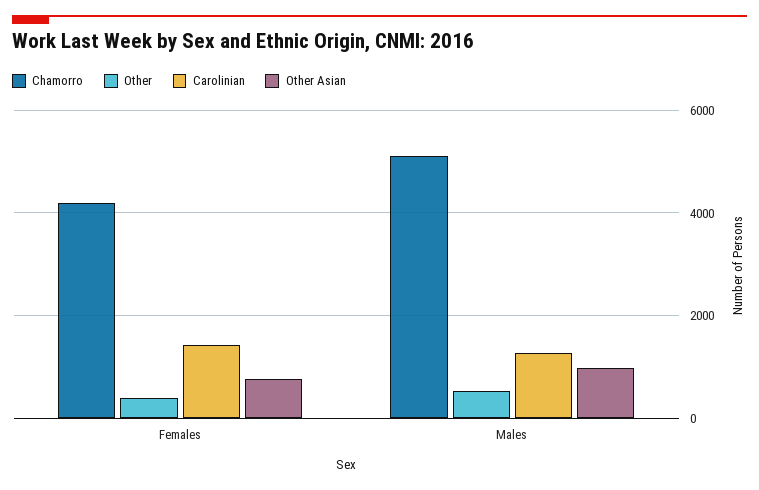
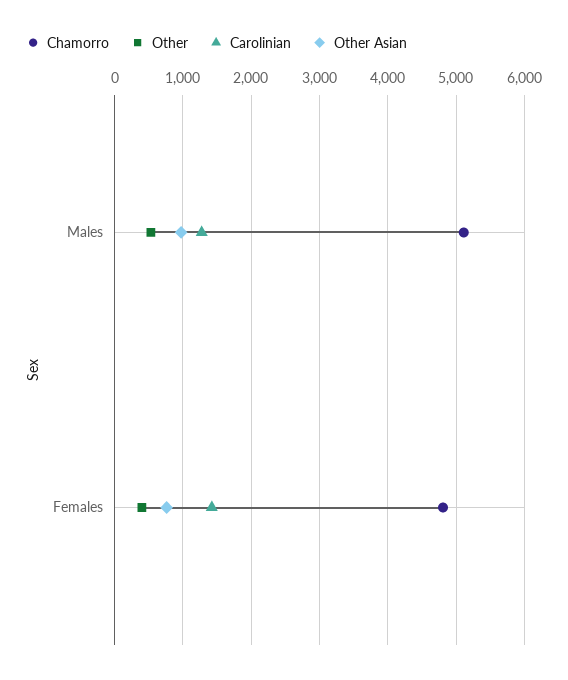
  {
    "Chamorro": {
-     "Females": 4200,
+     "Females": 4800,
      "Males": 5100
    },
    "Other": {
      "Females": 400,
      "Males": 500
    },
    "Carolinian": {
      "Females": 1400,
      "Males": 1300
    },
    "Other Asian": {
      "Females": 800,
      "Males": 1000
    }
  }

